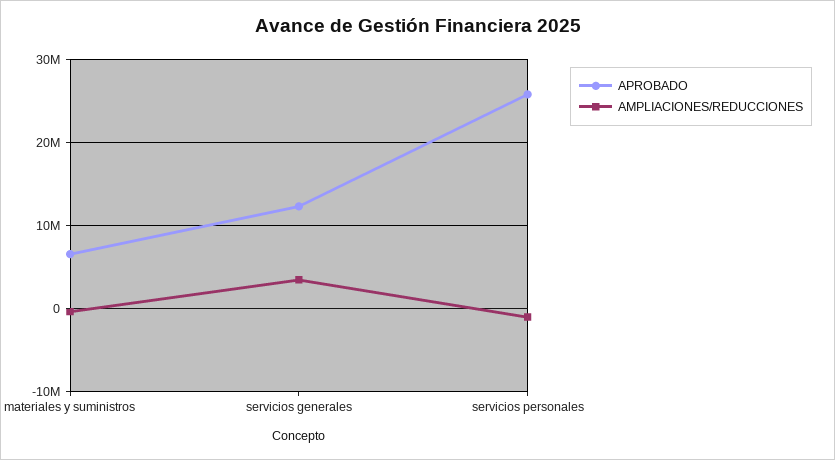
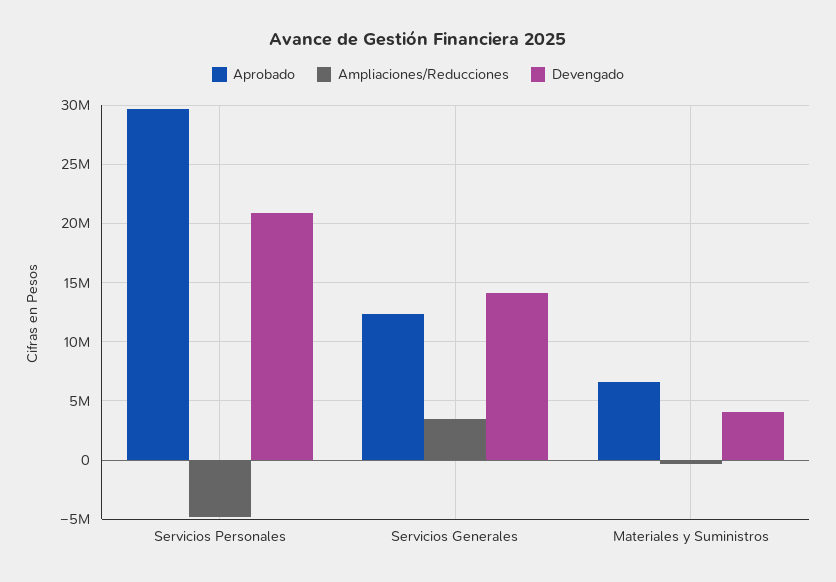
  {
    "APROBADO": {
      "materiales y suministros": 7000000,
      "servicios generales": 12000000,
-     "servicios personales": 26000000
+     "servicios personales": 30000000
    },
    "AMPLIACIONES/REDUCCIONES": {
      "materiales y suministros": 0,
      "servicios generales": 3000000,
-     "servicios personales": -1000000
+     "servicios personales": -5000000
-   }
+   },
+   "Devengado": {
+     "servicios personales": 21000000,
+     "servicios generales": 14000000,
+     "materiales y suministros": 4000000
+   }
  }

